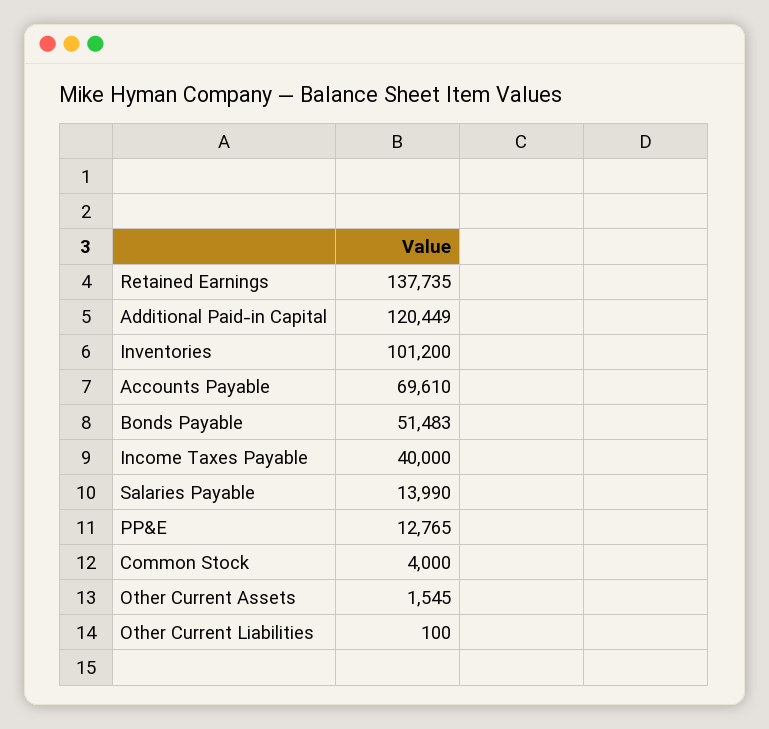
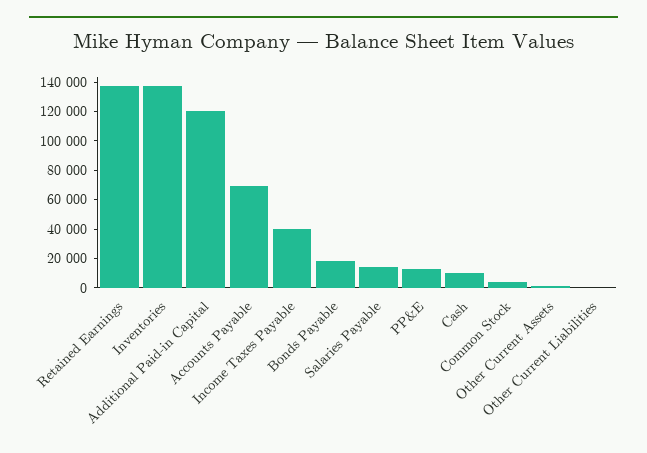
  {
    "Retained Earnings": 137735,
    "Additional Paid-in Capital": 120449,
-   "Inventories": 101200,
+   "Inventories": 140000,
    "Accounts Payable": 69610,
-   "Bonds Payable": 51483,
+   "Bonds Payable": 20000,
    "Income Taxes Payable": 40000,
    "Salaries Payable": 13990,
    "PP&E": 12765,
    "Common Stock": 4000,
    "Other Current Assets": 1545,
-   "Other Current Liabilities": 100
+   "Other Current Liabilities": 100,
+   "Cash": 10000
  }

